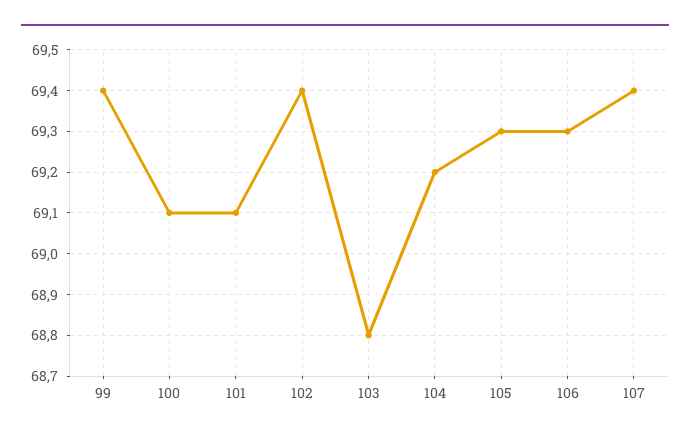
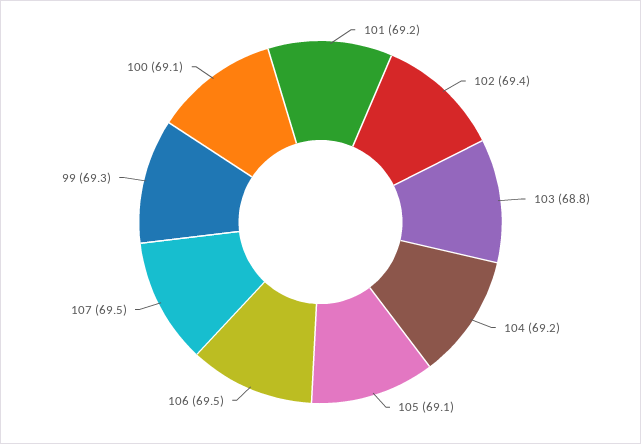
  {
-   "99": 69.4,
+   "99": 69.3,
    "100": 69.1,
-   "101": 69.1,
+   "101": 69.2,
    "102": 69.4,
    "103": 68.8,
    "104": 69.2,
-   "105": 69.3,
+   "105": 69.1,
-   "106": 69.3,
+   "106": 69.5,
-   "107": 69.4
+   "107": 69.5
  }

